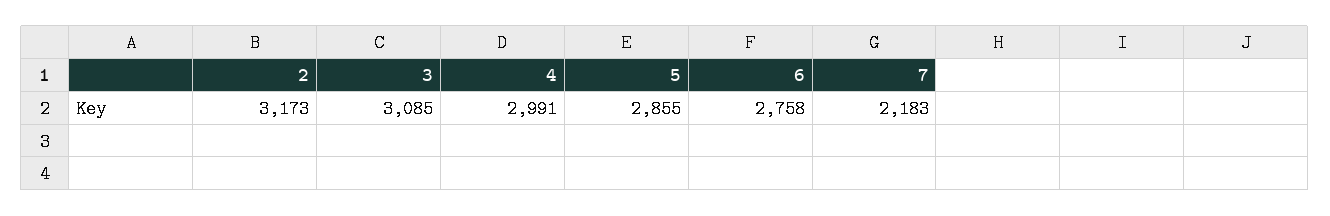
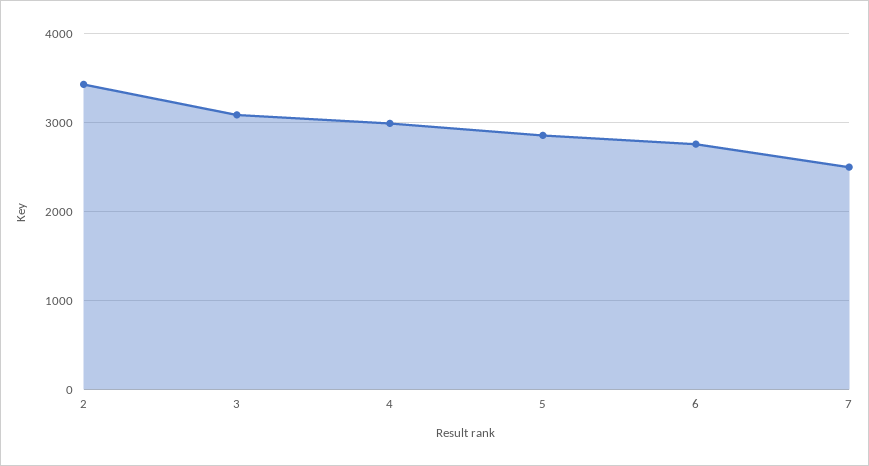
  {
-   "2": 3173,
+   "2": 3400,
    "3": 3085,
    "4": 2991,
    "5": 2855,
    "6": 2758,
-   "7": 2183
+   "7": 2500
  }

